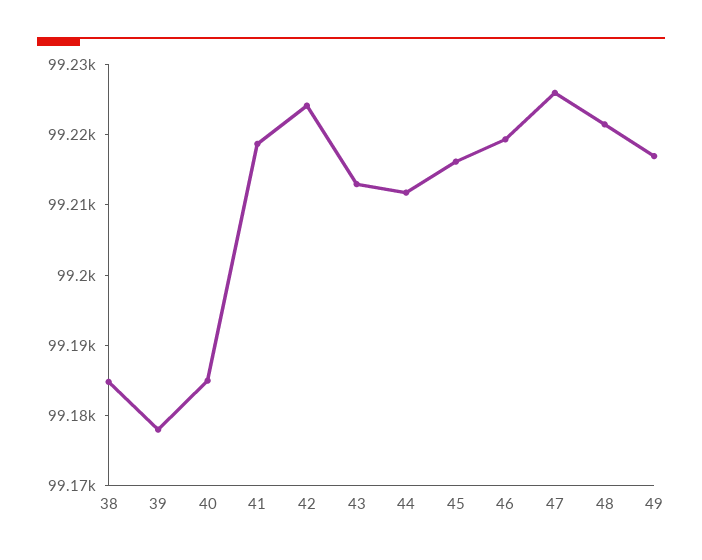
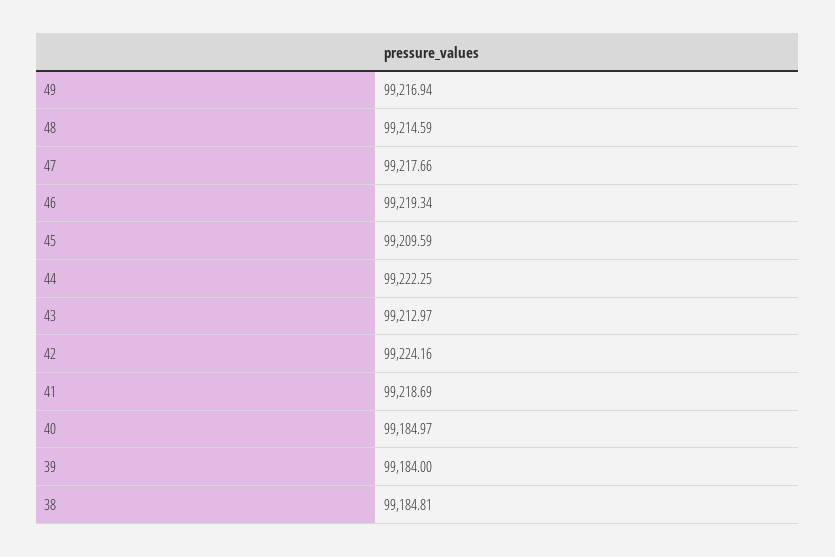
  {
    "38": 99184.81,
-   "39": 99178,
+   "39": 99184,
    "40": 99184.97,
    "41": 99218.69,
    "42": 99224.16,
    "43": 99212.97,
-   "44": 99212,
+   "44": 99222.25,
-   "45": 99216,
+   "45": 99209.59,
    "46": 99219.34,
-   "47": 99226,
+   "47": 99217.66,
-   "48": 99222,
+   "48": 99214.59,
    "49": 99216.94
  }

